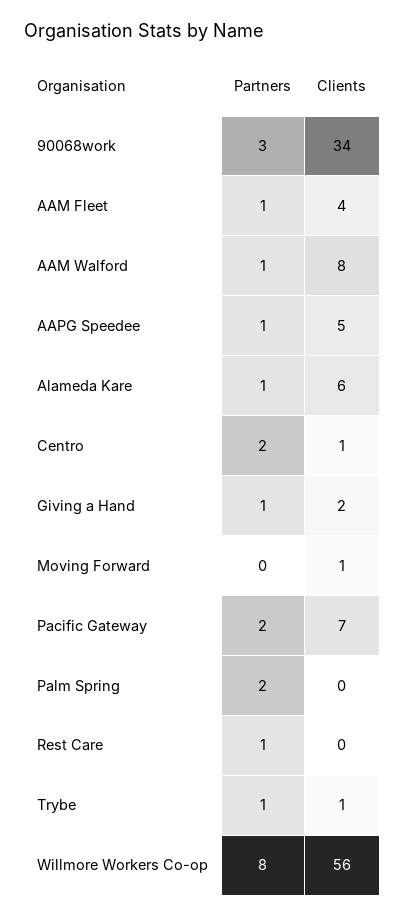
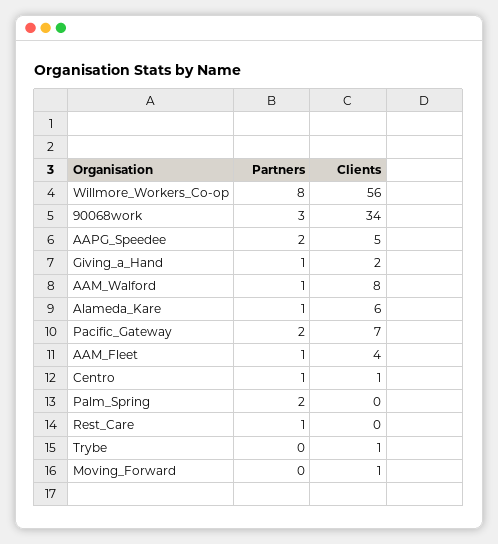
  {
    "Partners": {
      "90068work": 3,
      "AAM Fleet": 1,
      "AAM Walford": 1,
-     "AAPG Speedee": 1,
+     "AAPG Speedee": 2,
      "Alameda Kare": 1,
-     "Centro": 2,
+     "Centro": 1,
      "Giving a Hand": 1,
      "Moving Forward": 0,
      "Pacific Gateway": 2,
      "Palm Spring": 2,
      "Rest Care": 1,
-     "Trybe": 1,
+     "Trybe": 0,
      "Willmore Workers Co-op": 8
    },
    "Clients": {
      "90068work": 34,
      "AAM Fleet": 4,
      "AAM Walford": 8,
      "AAPG Speedee": 5,
      "Alameda Kare": 6,
      "Centro": 1,
      "Giving a Hand": 2,
      "Moving Forward": 1,
      "Pacific Gateway": 7,
      "Palm Spring": 0,
      "Rest Care": 0,
      "Trybe": 1,
      "Willmore Workers Co-op": 56
    }
  }

